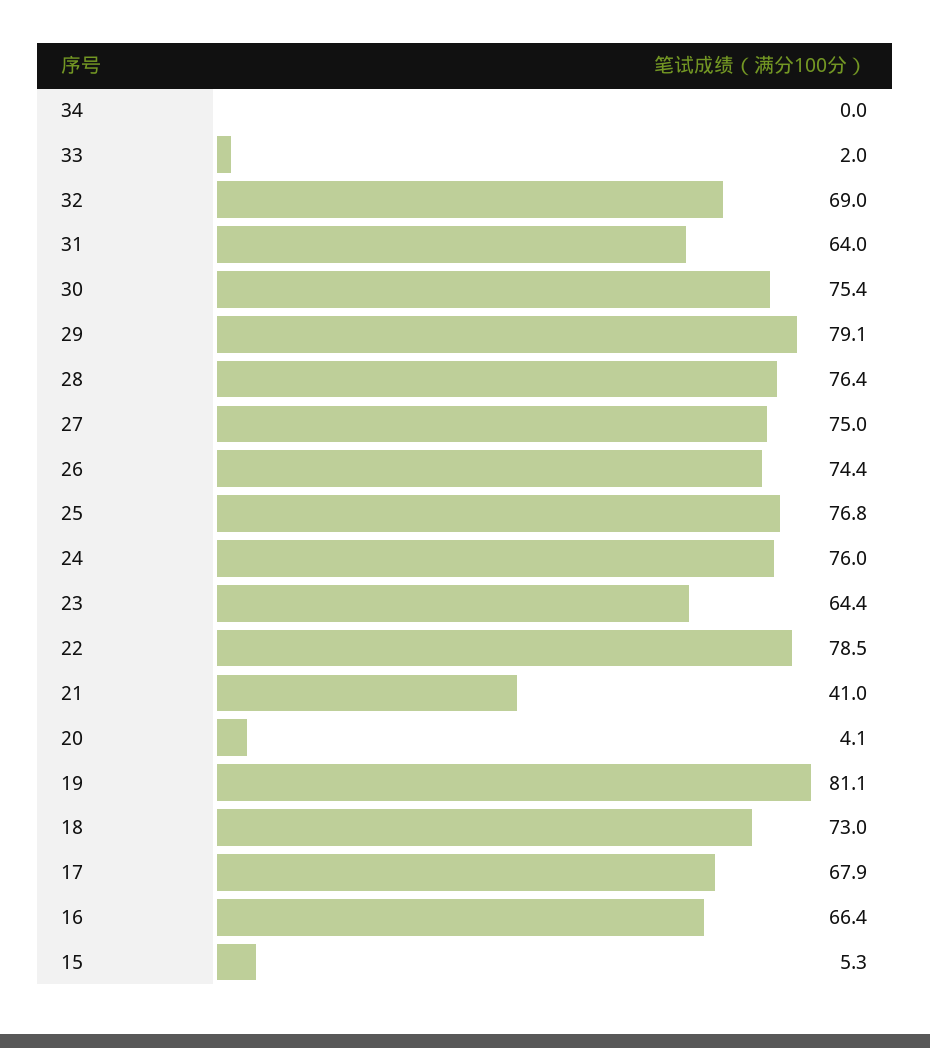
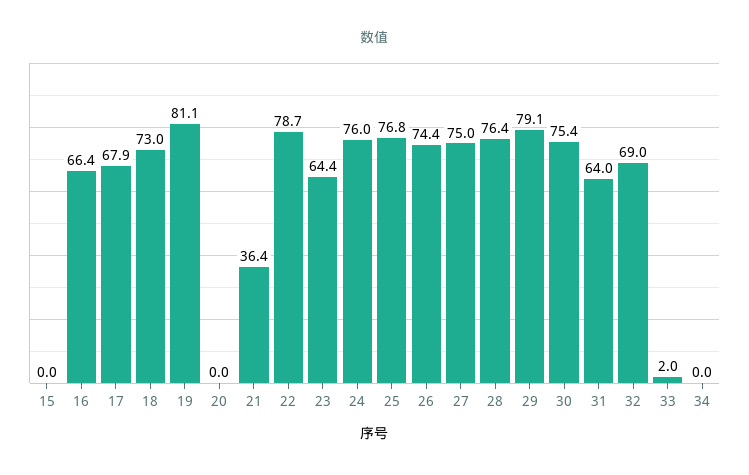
  {
    "34": 0,
    "33": 2,
    "32": 69,
    "31": 64,
    "30": 75.4,
    "29": 79.1,
    "28": 76.4,
    "27": 75,
    "26": 74.4,
    "25": 76.8,
    "24": 76,
    "23": 64.4,
-   "22": 78.5,
+   "22": 78.7,
-   "21": 41,
+   "21": 36.4,
-   "20": 4.1,
+   "20": 0,
    "19": 81.1,
    "18": 73,
    "17": 67.9,
    "16": 66.4,
-   "15": 5.3
+   "15": 0
  }

